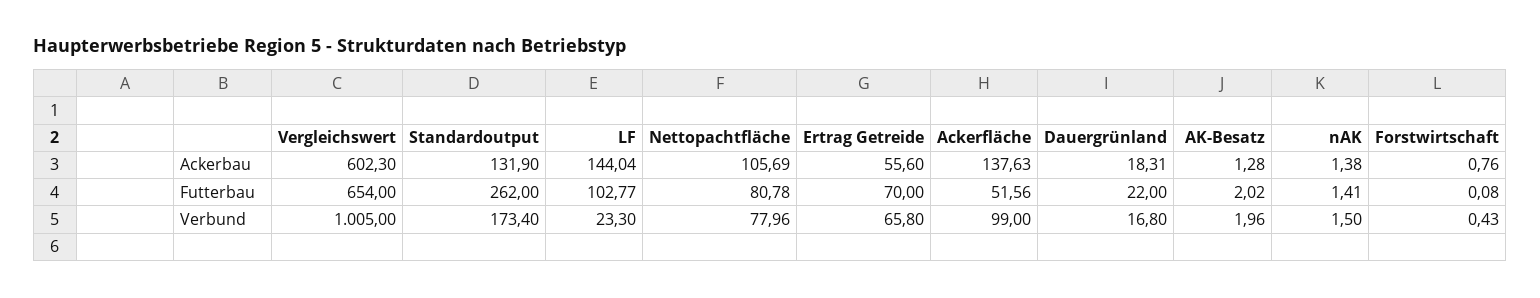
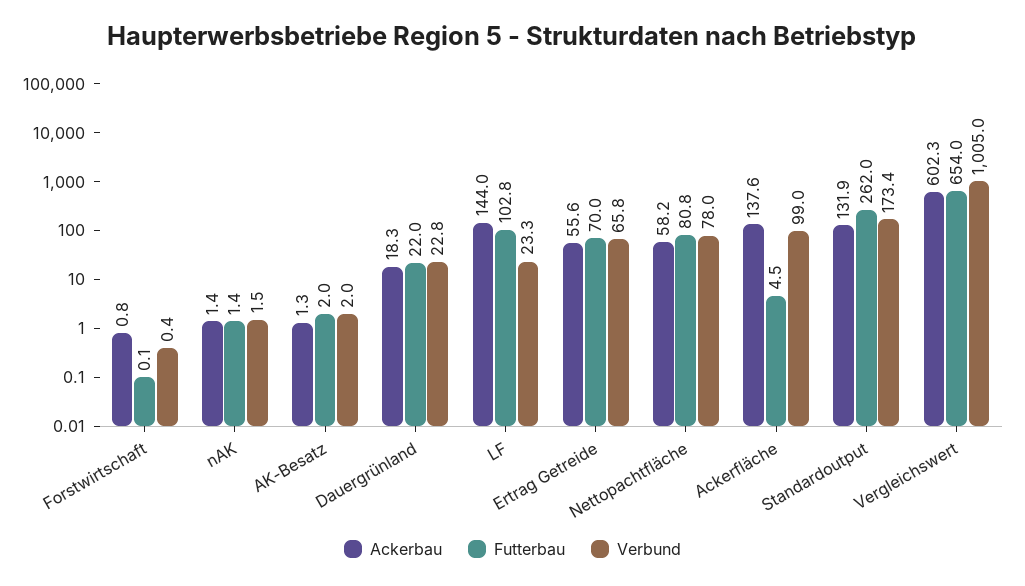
  {
    "Ackerbau": {
      "Vergleichswert": 602.3,
      "Standardoutput": 131.9,
      "LF": 144.04,
-     "Nettopachtfläche": 105.69,
+     "Nettopachtfläche": 58.2,
      "Ertrag Getreide": 55.6,
      "Ackerfläche": 137.63,
      "Dauergrünland": 18.31,
      "AK-Besatz": 1.28,
      "nAK": 1.38,
      "Forstwirtschaft": 0.76
    },
    "Futterbau": {
      "Vergleichswert": 654,
      "Standardoutput": 262,
      "LF": 102.77,
      "Nettopachtfläche": 80.78,
      "Ertrag Getreide": 70,
-     "Ackerfläche": 51.56,
+     "Ackerfläche": 4.5,
      "Dauergrünland": 22,
      "AK-Besatz": 2.02,
      "nAK": 1.41,
      "Forstwirtschaft": 0.08
    },
    "Verbund": {
      "Vergleichswert": 1005,
      "Standardoutput": 173.4,
      "LF": 23.3,
      "Nettopachtfläche": 77.96,
      "Ertrag Getreide": 65.8,
      "Ackerfläche": 99,
-     "Dauergrünland": 16.8,
+     "Dauergrünland": 22.8,
      "AK-Besatz": 1.96,
      "nAK": 1.5,
      "Forstwirtschaft": 0.43
    }
  }

